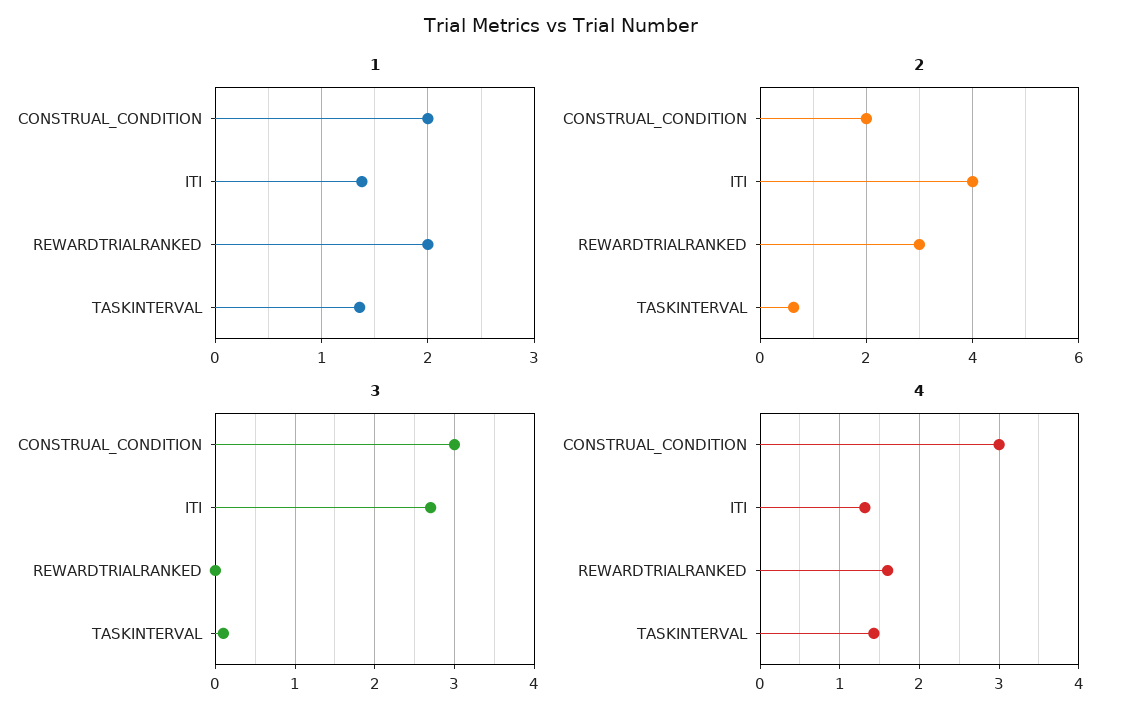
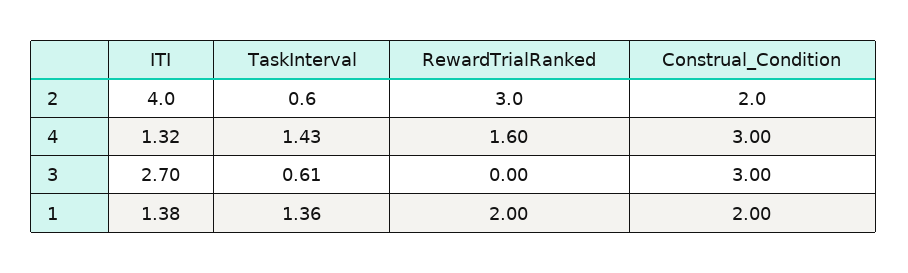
  {
    "1": {
      "CONSTRUAL_CONDITION": 2,
      "ITI": 1.38,
      "REWARDTRIALRANKED": 2,
      "TASKINTERVAL": 1.36
    },
    "2": {
      "CONSTRUAL_CONDITION": 2,
      "ITI": 4,
      "REWARDTRIALRANKED": 3,
      "TASKINTERVAL": 0.6
    },
    "3": {
      "CONSTRUAL_CONDITION": 3,
      "ITI": 2.7,
      "REWARDTRIALRANKED": 0,
-     "TASKINTERVAL": 0.1
+     "TASKINTERVAL": 0.61
    },
    "4": {
      "CONSTRUAL_CONDITION": 3,
      "ITI": 1.32,
      "REWARDTRIALRANKED": 1.6,
      "TASKINTERVAL": 1.43
    }
  }

